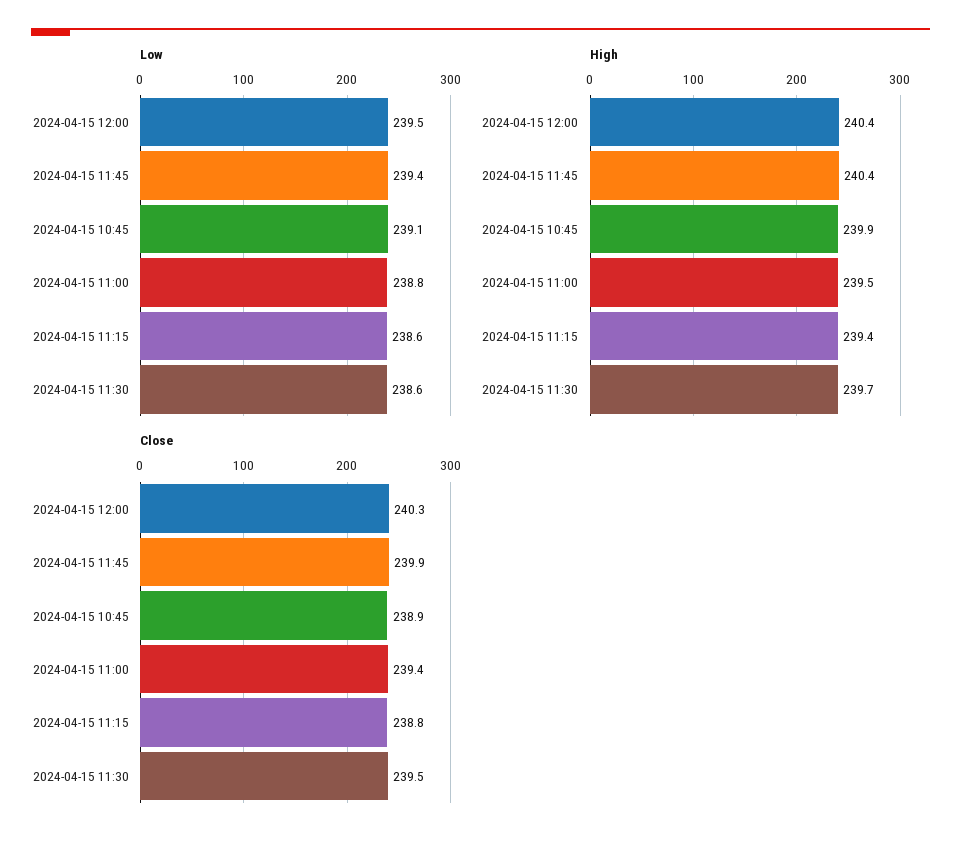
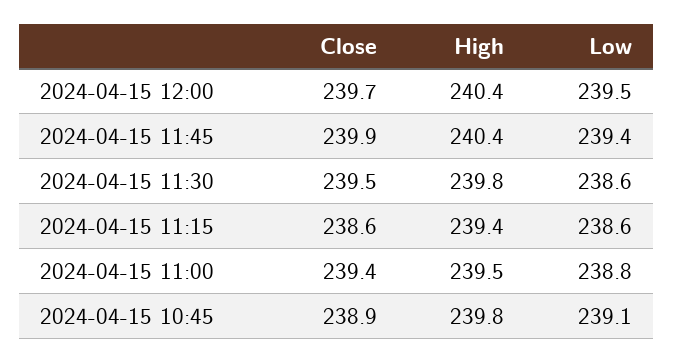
  {
    "Low": {
      "2024-04-15 12:00": 239.5,
      "2024-04-15 11:45": 239.4,
      "2024-04-15 10:45": 239.1,
      "2024-04-15 11:00": 238.8,
      "2024-04-15 11:15": 238.6,
      "2024-04-15 11:30": 238.6
    },
    "High": {
      "2024-04-15 12:00": 240.4,
      "2024-04-15 11:45": 240.4,
-     "2024-04-15 10:45": 239.9,
+     "2024-04-15 10:45": 239.8,
      "2024-04-15 11:00": 239.5,
      "2024-04-15 11:15": 239.4,
-     "2024-04-15 11:30": 239.7
+     "2024-04-15 11:30": 239.8
    },
    "Close": {
-     "2024-04-15 12:00": 240.3,
+     "2024-04-15 12:00": 239.7,
      "2024-04-15 11:45": 239.9,
      "2024-04-15 10:45": 238.9,
      "2024-04-15 11:00": 239.4,
-     "2024-04-15 11:15": 238.8,
+     "2024-04-15 11:15": 238.6,
      "2024-04-15 11:30": 239.5
    }
  }

